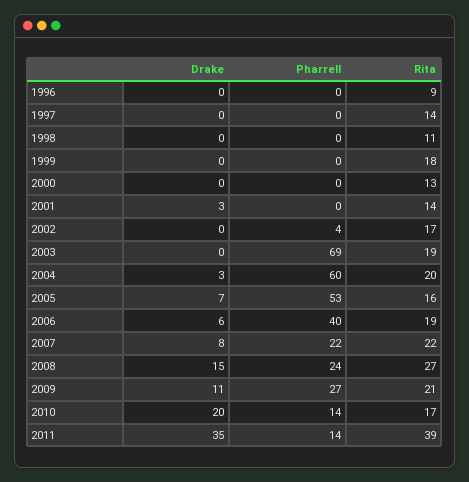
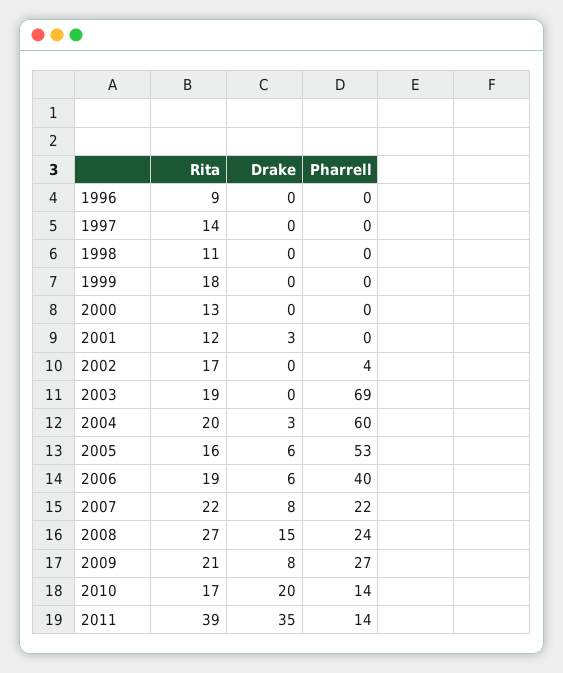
  {
    "Drake": {
      "1996": 0,
      "1997": 0,
      "1998": 0,
      "1999": 0,
      "2000": 0,
      "2001": 3,
      "2002": 0,
      "2003": 0,
      "2004": 3,
-     "2005": 7,
+     "2005": 6,
      "2006": 6,
      "2007": 8,
      "2008": 15,
-     "2009": 11,
+     "2009": 8,
      "2010": 20,
      "2011": 35
    },
    "Pharrell": {
      "1996": 0,
      "1997": 0,
      "1998": 0,
      "1999": 0,
      "2000": 0,
      "2001": 0,
      "2002": 4,
      "2003": 69,
      "2004": 60,
      "2005": 53,
      "2006": 40,
      "2007": 22,
      "2008": 24,
      "2009": 27,
      "2010": 14,
      "2011": 14
    },
    "Rita": {
      "1996": 9,
      "1997": 14,
      "1998": 11,
      "1999": 18,
      "2000": 13,
-     "2001": 14,
+     "2001": 12,
      "2002": 17,
      "2003": 19,
      "2004": 20,
      "2005": 16,
      "2006": 19,
      "2007": 22,
      "2008": 27,
      "2009": 21,
      "2010": 17,
      "2011": 39
    }
  }

